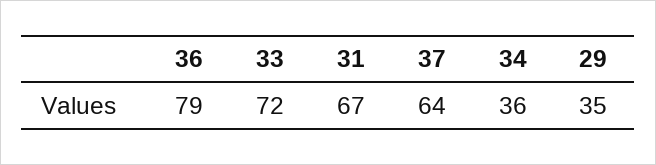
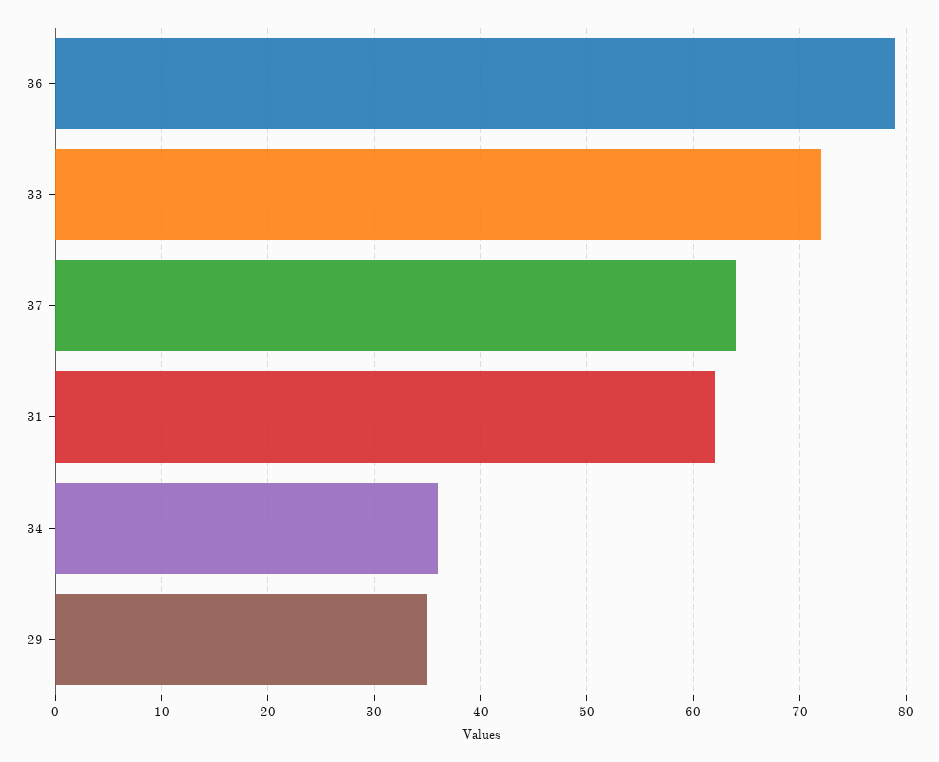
  {
    "36": 79,
    "33": 72,
-   "31": 67,
+   "31": 62,
    "37": 64,
    "34": 36,
    "29": 35
  }

